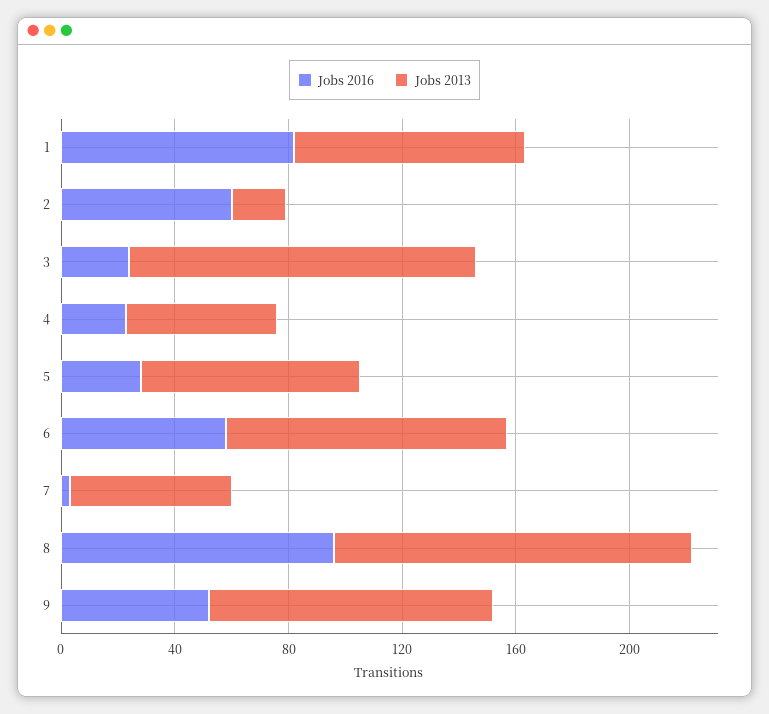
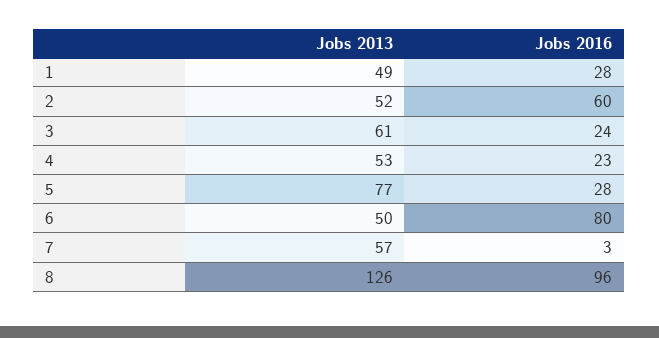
  {
    "Jobs 2016": {
-     "1": 80,
+     "1": 28,
      "2": 60,
      "3": 24,
      "4": 23,
      "5": 28,
-     "6": 60,
+     "6": 80,
      "7": 3,
-     "8": 96,
+     "8": 96
-     "9": 50
    },
    "Jobs 2013": {
-     "1": 80,
+     "1": 49,
-     "2": 20,
+     "2": 52,
-     "3": 120,
+     "3": 61,
      "4": 53,
      "5": 77,
-     "6": 100,
+     "6": 50,
      "7": 57,
-     "8": 126,
+     "8": 126
-     "9": 100
    }
  }

